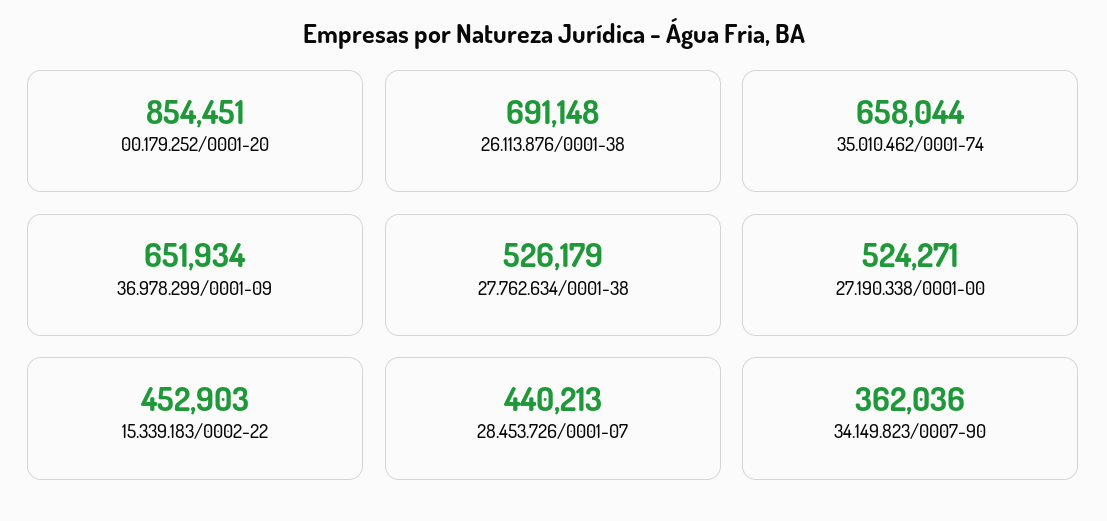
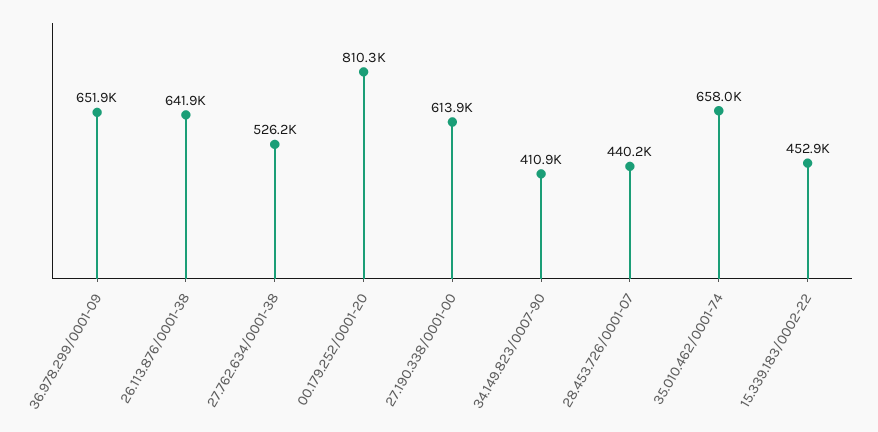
  {
-   "00.179.252/0001-20": 854451,
+   "00.179.252/0001-20": 810300,
-   "26.113.876/0001-38": 691148,
+   "26.113.876/0001-38": 641900,
    "35.010.462/0001-74": 658044,
    "36.978.299/0001-09": 651934,
    "27.762.634/0001-38": 526179,
-   "27.190.338/0001-00": 524271,
+   "27.190.338/0001-00": 613900,
    "15.339.183/0002-22": 452903,
    "28.453.726/0001-07": 440213,
-   "34.149.823/0007-90": 362036
+   "34.149.823/0007-90": 410900
  }

